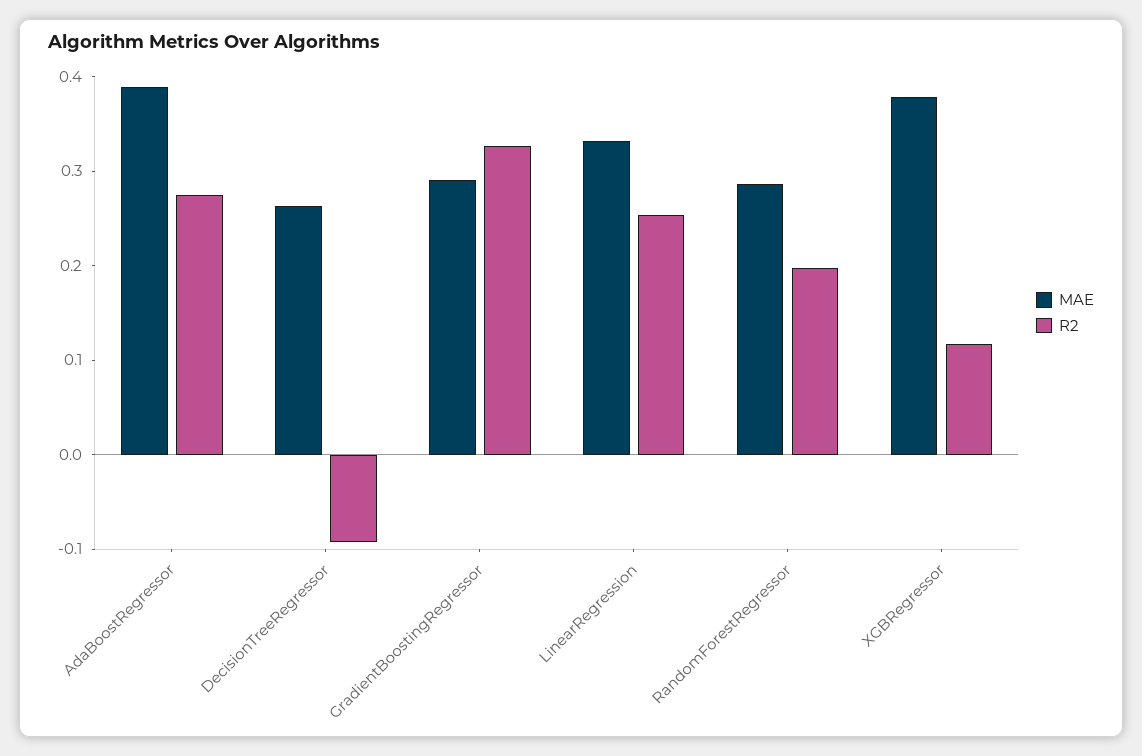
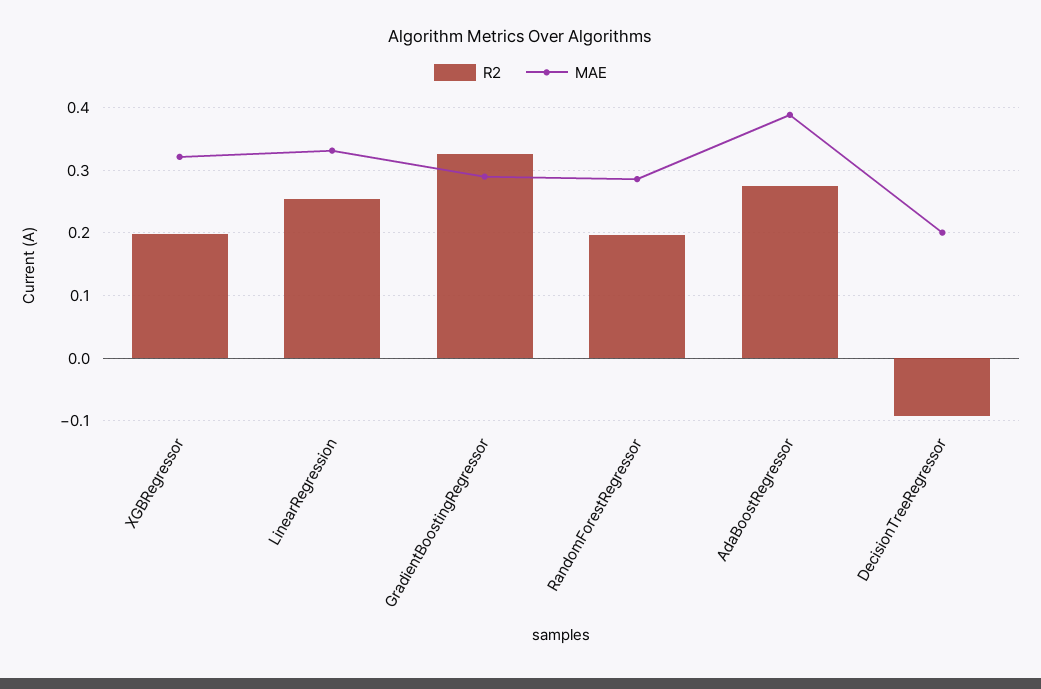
  {
    "MAE": {
      "AdaBoostRegressor": 0.39,
-     "DecisionTreeRegressor": 0.26,
+     "DecisionTreeRegressor": 0.2,
      "GradientBoostingRegressor": 0.29,
      "LinearRegression": 0.33,
      "RandomForestRegressor": 0.29,
-     "XGBRegressor": 0.38
+     "XGBRegressor": 0.32
    },
    "R2": {
      "AdaBoostRegressor": 0.27,
      "DecisionTreeRegressor": -0.09,
      "GradientBoostingRegressor": 0.33,
      "LinearRegression": 0.25,
      "RandomForestRegressor": 0.2,
-     "XGBRegressor": 0.12
+     "XGBRegressor": 0.2
    }
  }

